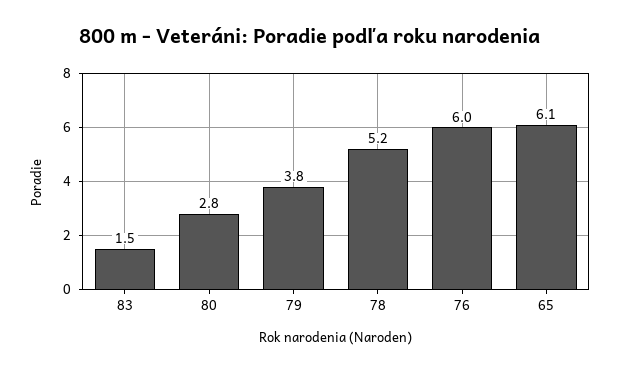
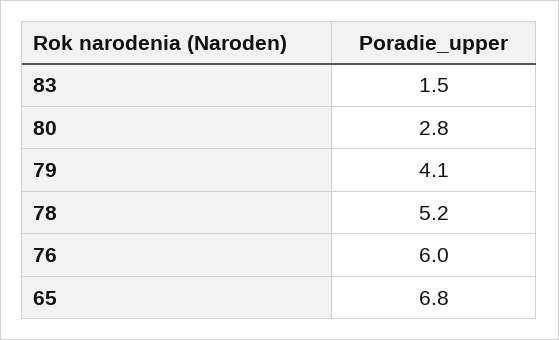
  {
    "83": 1.5,
    "80": 2.8,
-   "79": 3.8,
+   "79": 4.1,
    "78": 5.2,
    "76": 6,
-   "65": 6.1
+   "65": 6.8
  }

